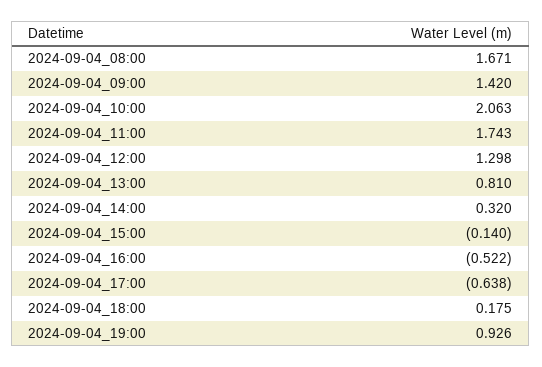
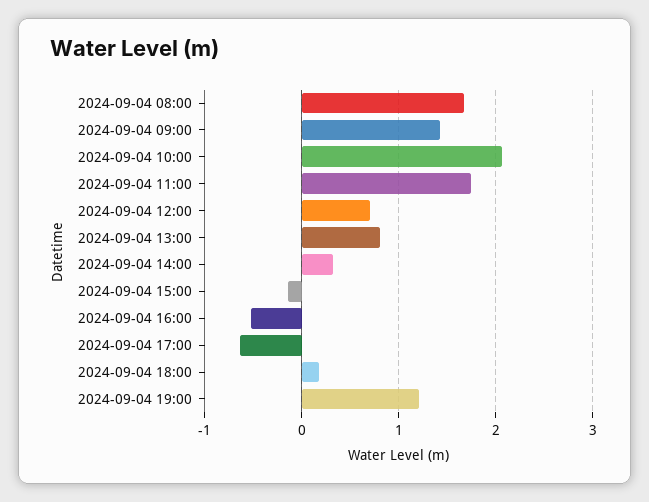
  {
    "2024-09-04_08:00": 1.671,
    "2024-09-04_09:00": 1.42,
    "2024-09-04_10:00": 2.063,
    "2024-09-04_11:00": 1.743,
-   "2024-09-04_12:00": 1.298,
+   "2024-09-04_12:00": 0.7,
    "2024-09-04_13:00": 0.81,
    "2024-09-04_14:00": 0.32,
    "2024-09-04_15:00": -0.14,
    "2024-09-04_16:00": -0.522,
    "2024-09-04_17:00": -0.638,
    "2024-09-04_18:00": 0.175,
-   "2024-09-04_19:00": 0.926
+   "2024-09-04_19:00": 1.2
  }

